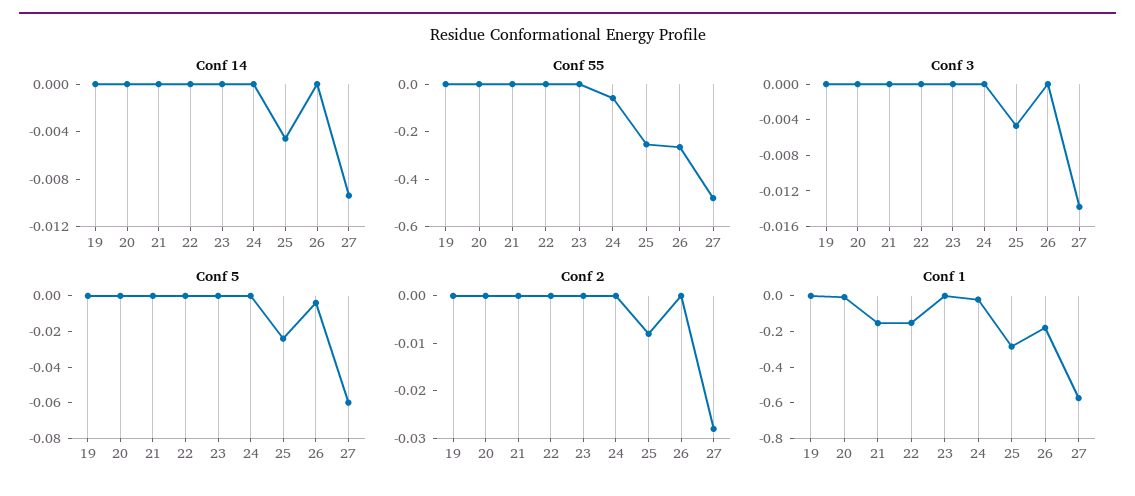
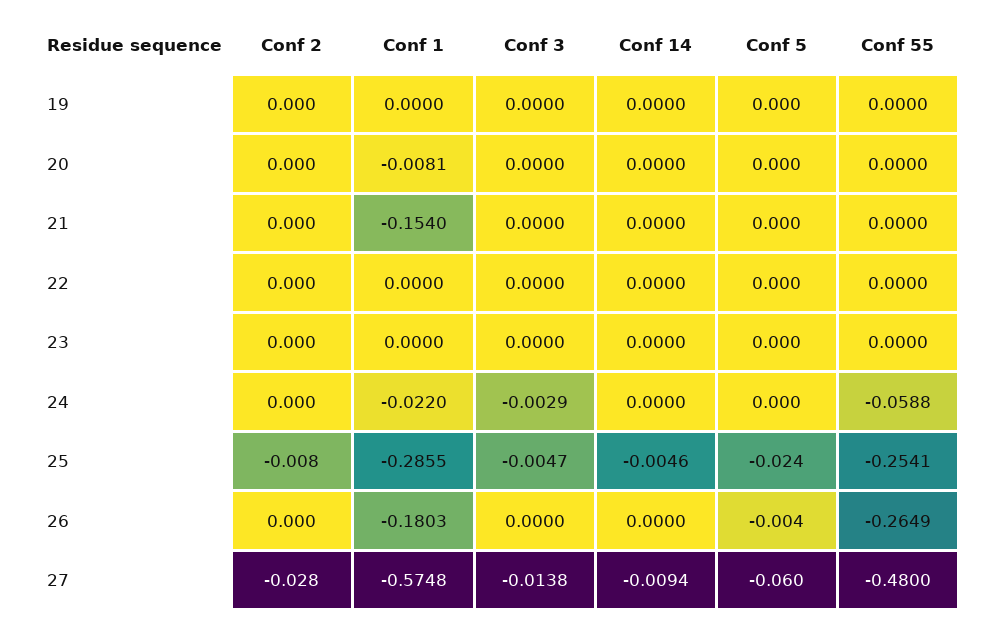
  {
    "Conf 14": {
      "19": 0,
      "20": 0,
      "21": 0,
      "22": 0,
      "23": 0,
      "24": 0,
      "25": -0.0046,
      "26": 0,
      "27": -0.0094
    },
    "Conf 55": {
      "19": 0,
      "20": 0,
      "21": 0,
      "22": 0,
      "23": 0,
      "24": -0.0588,
      "25": -0.2541,
      "26": -0.2649,
      "27": -0.48
    },
    "Conf 3": {
      "19": 0,
      "20": 0,
      "21": 0,
      "22": 0,
      "23": 0,
-     "24": 0,
+     "24": -0.0029,
      "25": -0.0047,
      "26": 0,
      "27": -0.0138
    },
    "Conf 5": {
      "19": 0,
      "20": 0,
      "21": 0,
      "22": 0,
      "23": 0,
      "24": 0,
      "25": -0.024,
      "26": -0.004,
      "27": -0.06
    },
    "Conf 2": {
      "19": 0,
      "20": 0,
      "21": 0,
      "22": 0,
      "23": 0,
      "24": 0,
      "25": -0.008,
      "26": 0,
      "27": -0.028
    },
    "Conf 1": {
      "19": 0,
      "20": -0.0081,
      "21": -0.154,
-     "22": -0.15,
+     "22": 0,
      "23": 0,
      "24": -0.022,
      "25": -0.2855,
      "26": -0.1803,
      "27": -0.5748
    }
  }

